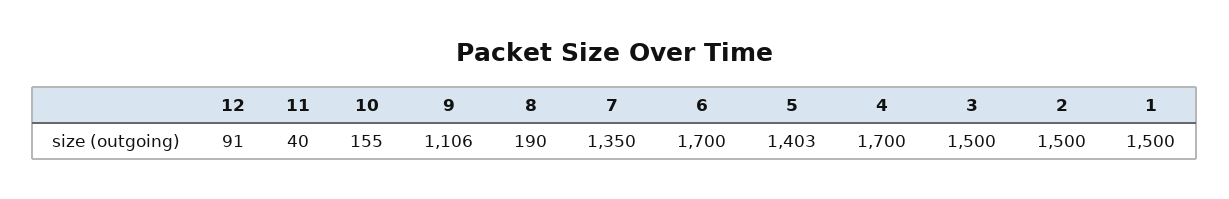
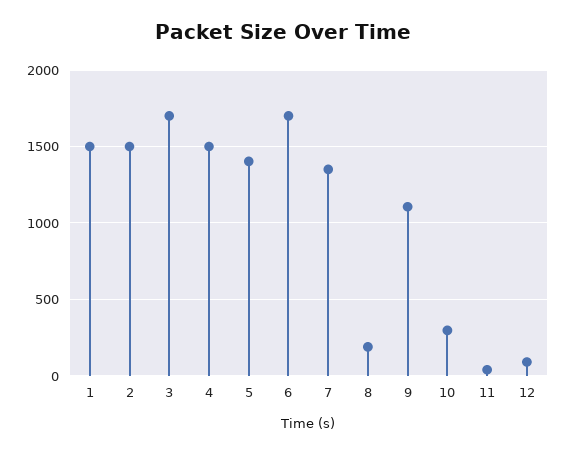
  {
    "12": 91,
    "11": 40,
-   "10": 155,
+   "10": 300,
    "9": 1106,
    "8": 190,
    "7": 1350,
    "6": 1700,
    "5": 1403,
-   "4": 1700,
+   "4": 1500,
-   "3": 1500,
+   "3": 1700,
    "2": 1500,
    "1": 1500
  }

